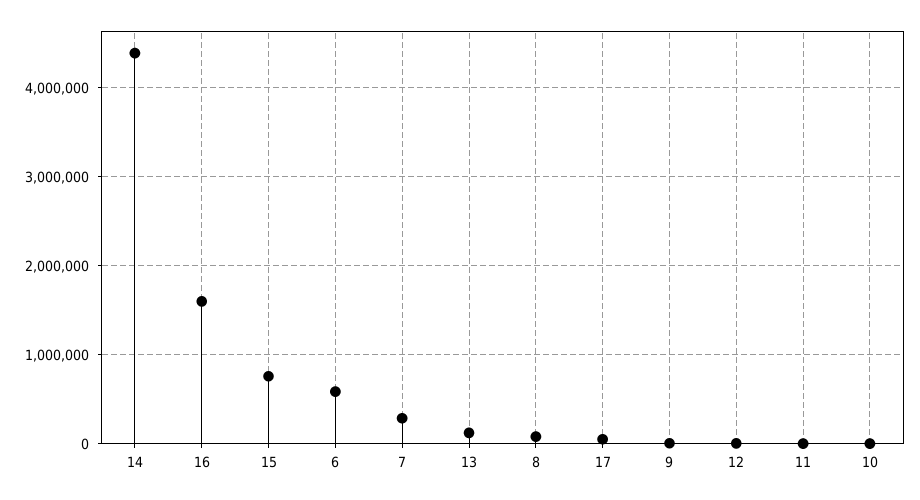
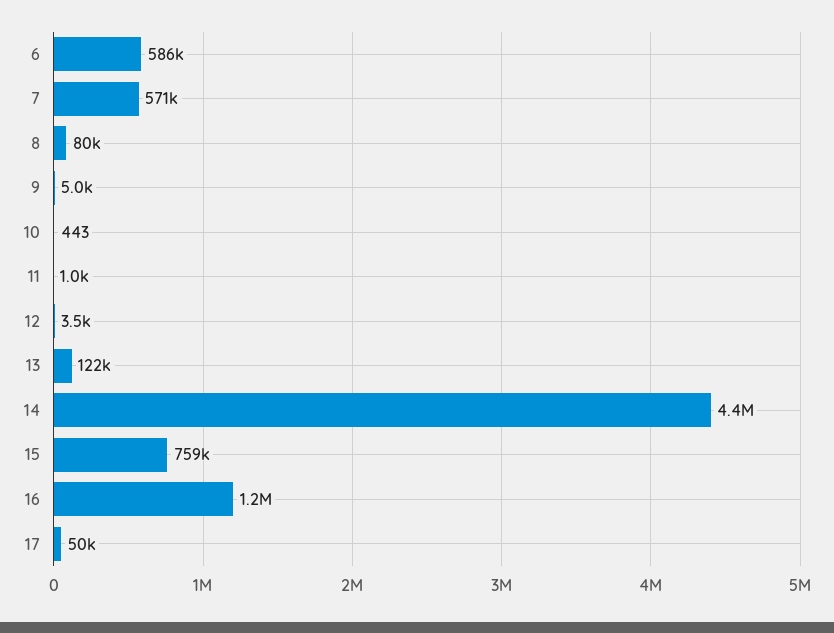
  {
    "14": 4400000,
-   "16": 1600000,
+   "16": 1200000,
    "15": 759000,
    "6": 586000,
-   "7": 300000,
+   "7": 571000,
    "13": 122000,
    "8": 80000,
    "17": 50000,
    "9": 5000,
    "12": 3500,
    "11": 1000,
    "10": 443
  }

